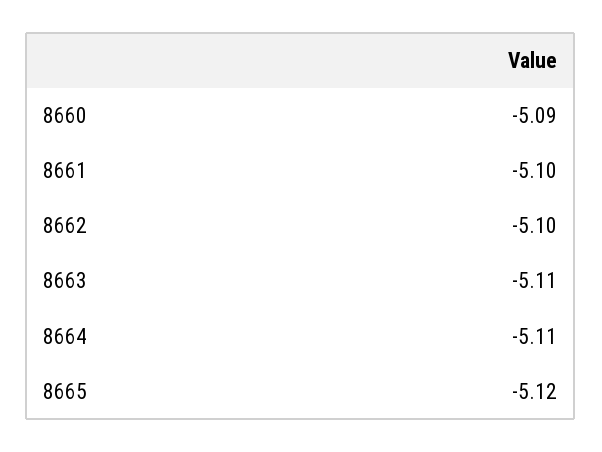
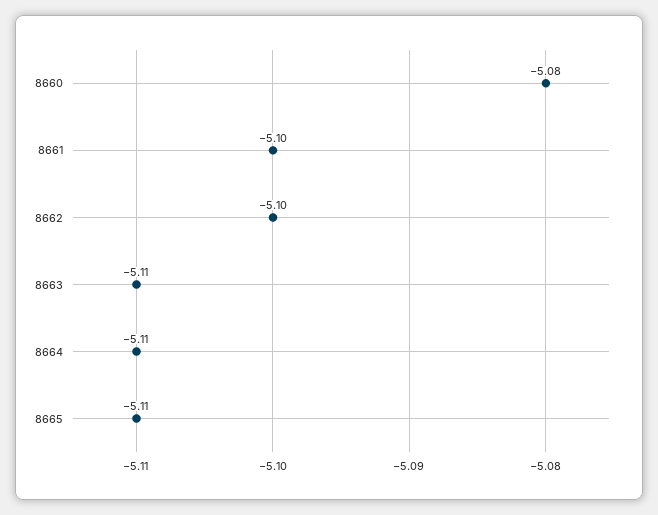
  {
-   "8660": -5.09,
+   "8660": -5.08,
    "8661": -5.1,
    "8662": -5.1,
    "8663": -5.11,
    "8664": -5.11,
-   "8665": -5.12
+   "8665": -5.11
  }

